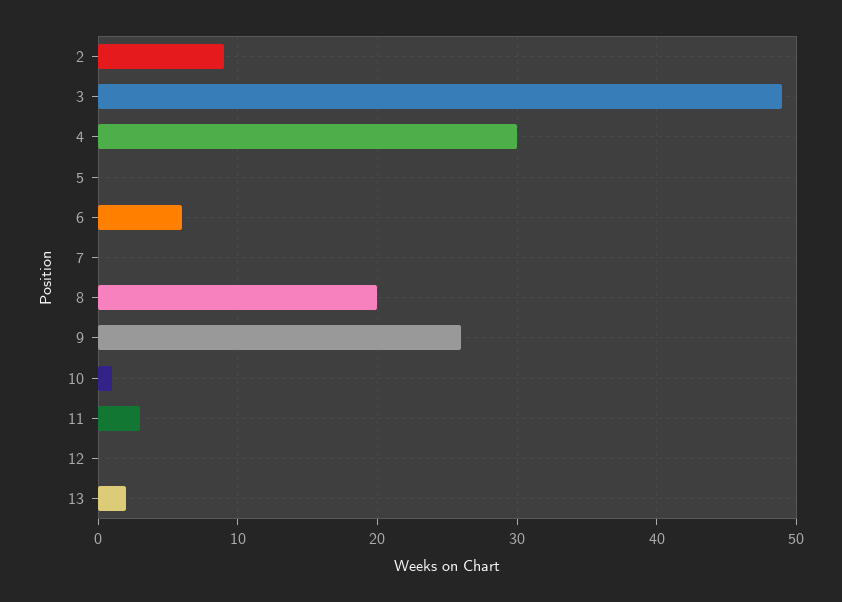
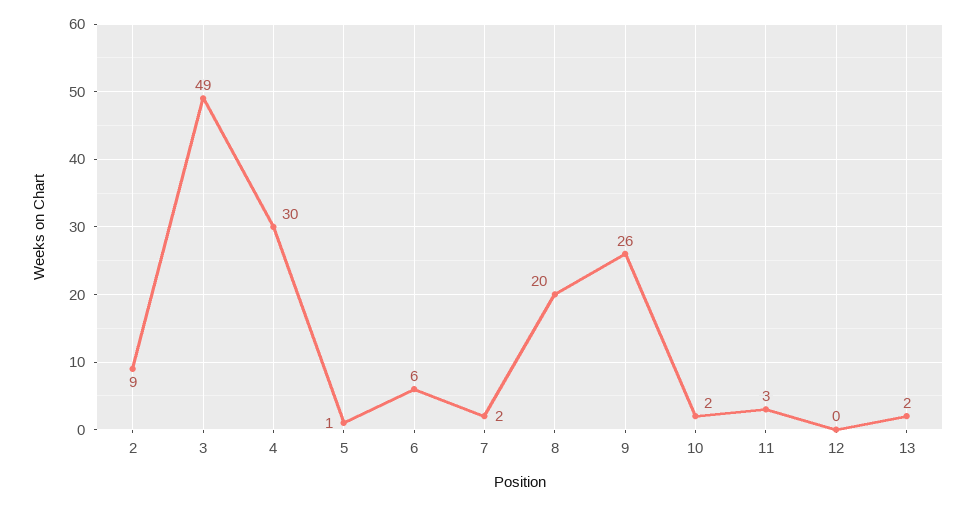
  {
    "2": 9,
    "3": 49,
    "4": 30,
-   "5": 0,
+   "5": 1,
    "6": 6,
-   "7": 0,
+   "7": 2,
    "8": 20,
    "9": 26,
-   "10": 1,
+   "10": 2,
    "11": 3,
    "12": 0,
    "13": 2
  }

